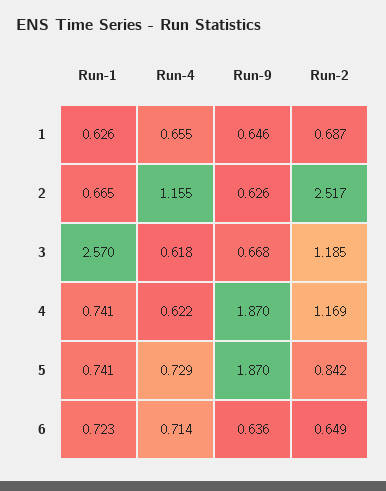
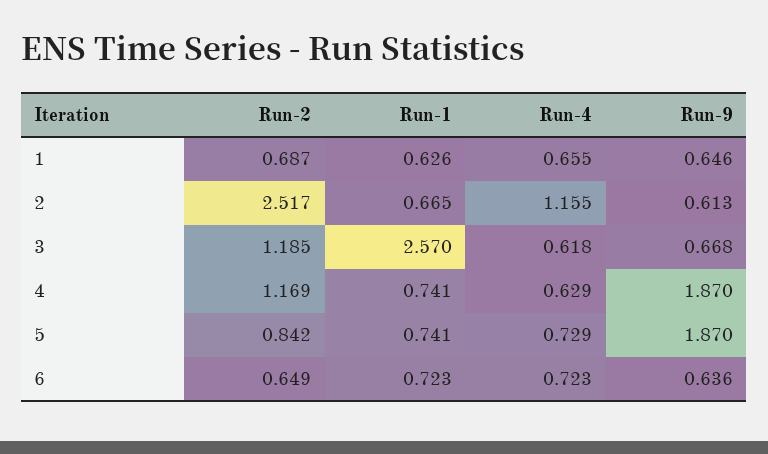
  {
    "Run-1": {
      "1": 0.626,
      "2": 0.665,
      "3": 2.57,
      "4": 0.741,
      "5": 0.741,
      "6": 0.723
    },
    "Run-4": {
      "1": 0.655,
      "2": 1.155,
      "3": 0.618,
-     "4": 0.622,
+     "4": 0.629,
      "5": 0.729,
-     "6": 0.714
+     "6": 0.723
    },
    "Run-9": {
      "1": 0.646,
-     "2": 0.626,
+     "2": 0.613,
      "3": 0.668,
      "4": 1.87,
      "5": 1.87,
      "6": 0.636
    },
    "Run-2": {
      "1": 0.687,
      "2": 2.517,
      "3": 1.185,
      "4": 1.169,
      "5": 0.842,
      "6": 0.649
    }
  }

